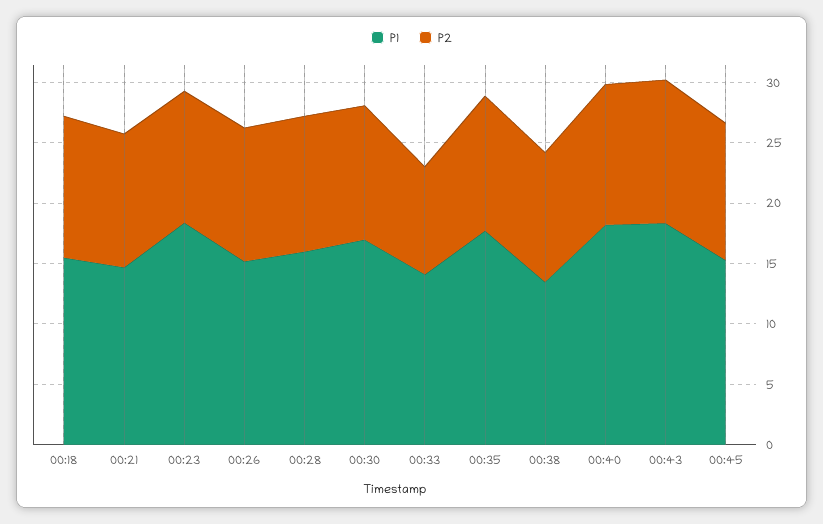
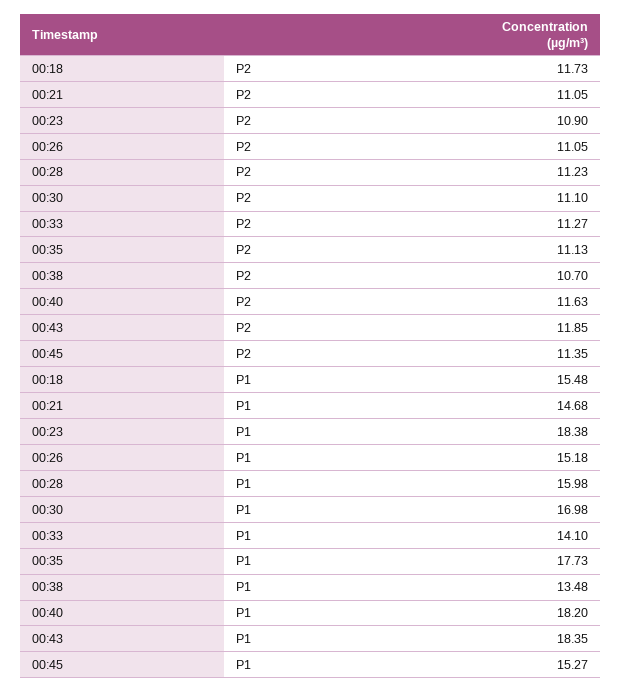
  {
    "P1": {
      "00:18": 15.48,
      "00:21": 14.68,
      "00:23": 18.38,
      "00:26": 15.18,
      "00:28": 15.98,
      "00:30": 16.98,
      "00:33": 14.1,
      "00:35": 17.73,
      "00:38": 13.48,
      "00:40": 18.2,
      "00:43": 18.35,
      "00:45": 15.27
    },
    "P2": {
      "00:18": 11.73,
      "00:21": 11.05,
      "00:23": 10.9,
      "00:26": 11.05,
      "00:28": 11.23,
      "00:30": 11.1,
-     "00:33": 9,
+     "00:33": 11.27,
      "00:35": 11.13,
      "00:38": 10.7,
      "00:40": 11.63,
      "00:43": 11.85,
      "00:45": 11.35
    }
  }

